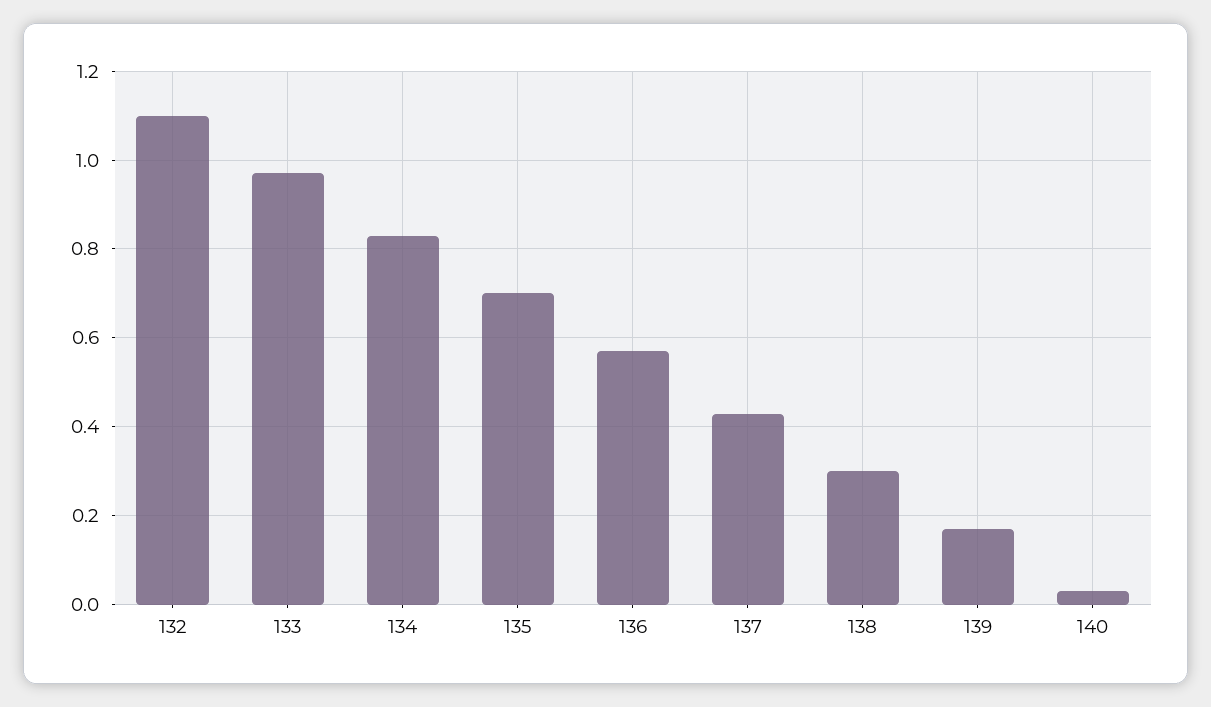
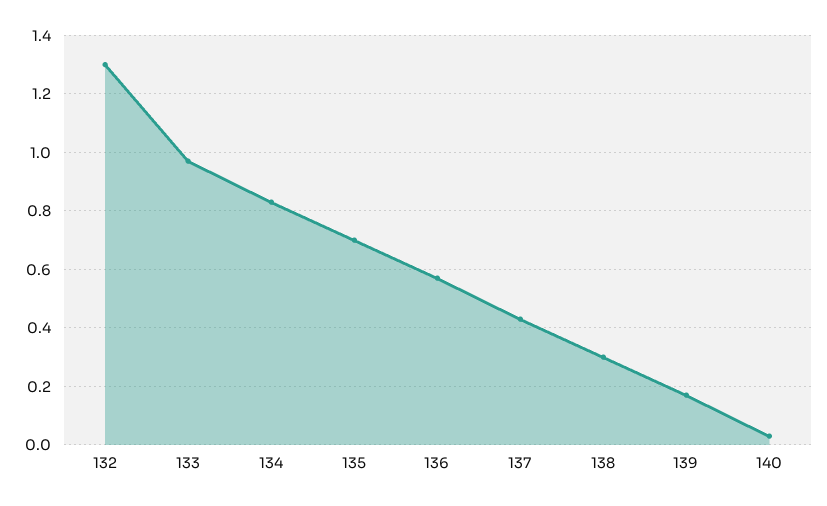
  {
-   "132": 1.1,
+   "132": 1.3,
    "133": 0.95,
    "134": 0.85,
    "135": 0.7,
    "136": 0.55,
    "137": 0.45,
    "138": 0.3,
    "139": 0.15,
    "140": 0.05
  }

